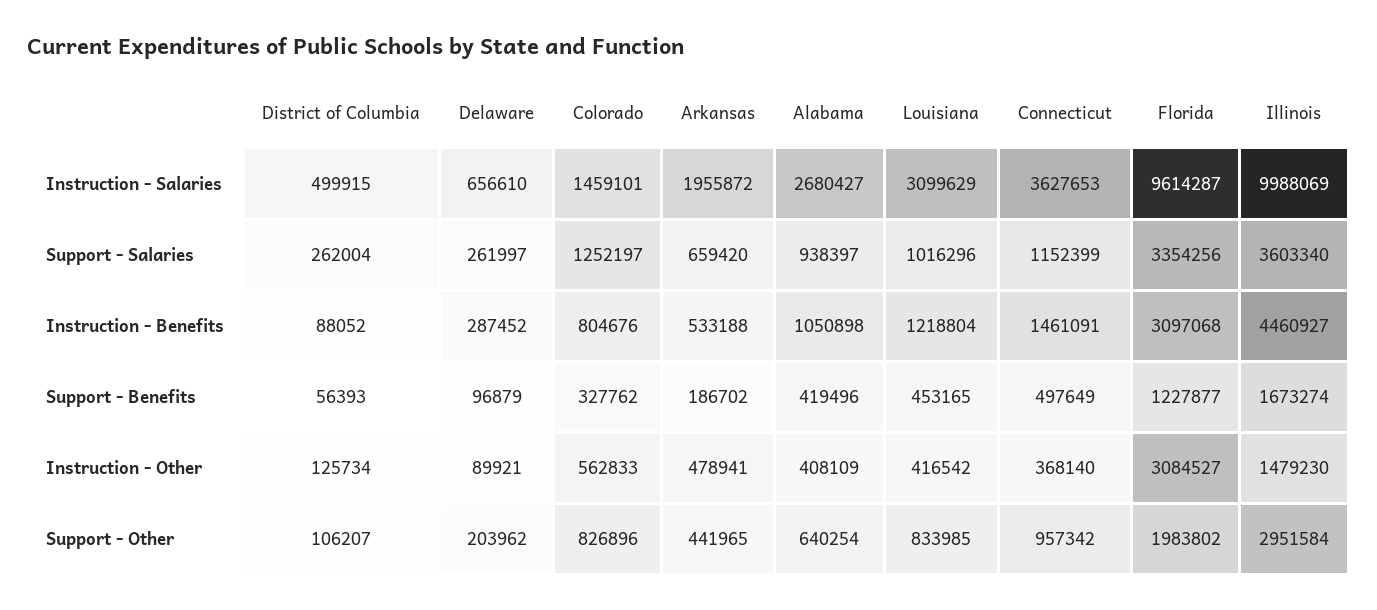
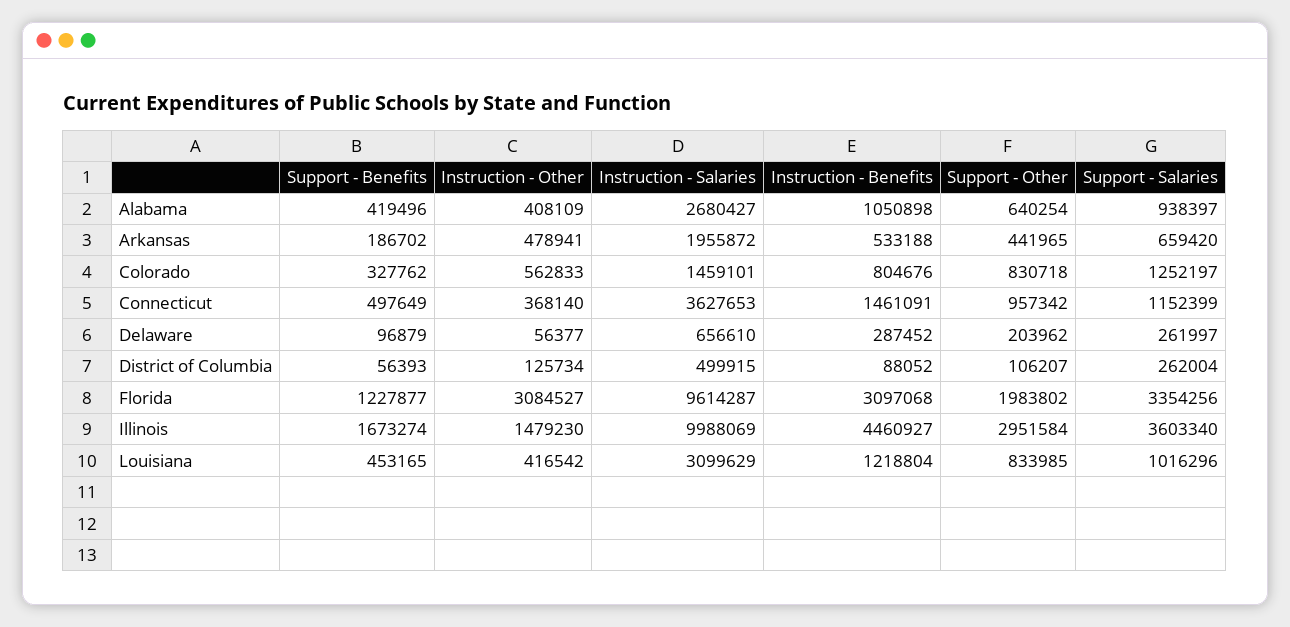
  {
    "District of Columbia": {
      "Instruction - Salaries": 499915,
      "Support - Salaries": 262004,
      "Instruction - Benefits": 88052,
      "Support - Benefits": 56393,
      "Instruction - Other": 125734,
      "Support - Other": 106207
    },
    "Delaware": {
      "Instruction - Salaries": 656610,
      "Support - Salaries": 261997,
      "Instruction - Benefits": 287452,
      "Support - Benefits": 96879,
-     "Instruction - Other": 89921,
+     "Instruction - Other": 56377,
      "Support - Other": 203962
    },
    "Colorado": {
      "Instruction - Salaries": 1459101,
      "Support - Salaries": 1252197,
      "Instruction - Benefits": 804676,
      "Support - Benefits": 327762,
      "Instruction - Other": 562833,
-     "Support - Other": 826896
+     "Support - Other": 830718
    },
    "Arkansas": {
      "Instruction - Salaries": 1955872,
      "Support - Salaries": 659420,
      "Instruction - Benefits": 533188,
      "Support - Benefits": 186702,
      "Instruction - Other": 478941,
      "Support - Other": 441965
    },
    "Alabama": {
      "Instruction - Salaries": 2680427,
      "Support - Salaries": 938397,
      "Instruction - Benefits": 1050898,
      "Support - Benefits": 419496,
      "Instruction - Other": 408109,
      "Support - Other": 640254
    },
    "Louisiana": {
      "Instruction - Salaries": 3099629,
      "Support - Salaries": 1016296,
      "Instruction - Benefits": 1218804,
      "Support - Benefits": 453165,
      "Instruction - Other": 416542,
      "Support - Other": 833985
    },
    "Connecticut": {
      "Instruction - Salaries": 3627653,
      "Support - Salaries": 1152399,
      "Instruction - Benefits": 1461091,
      "Support - Benefits": 497649,
      "Instruction - Other": 368140,
      "Support - Other": 957342
    },
    "Florida": {
      "Instruction - Salaries": 9614287,
      "Support - Salaries": 3354256,
      "Instruction - Benefits": 3097068,
      "Support - Benefits": 1227877,
      "Instruction - Other": 3084527,
      "Support - Other": 1983802
    },
    "Illinois": {
      "Instruction - Salaries": 9988069,
      "Support - Salaries": 3603340,
      "Instruction - Benefits": 4460927,
      "Support - Benefits": 1673274,
      "Instruction - Other": 1479230,
      "Support - Other": 2951584
    }
  }

